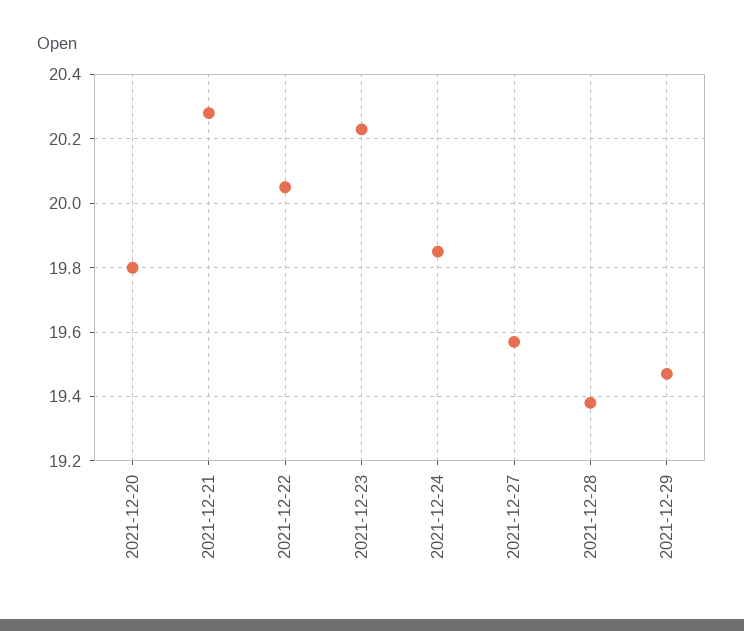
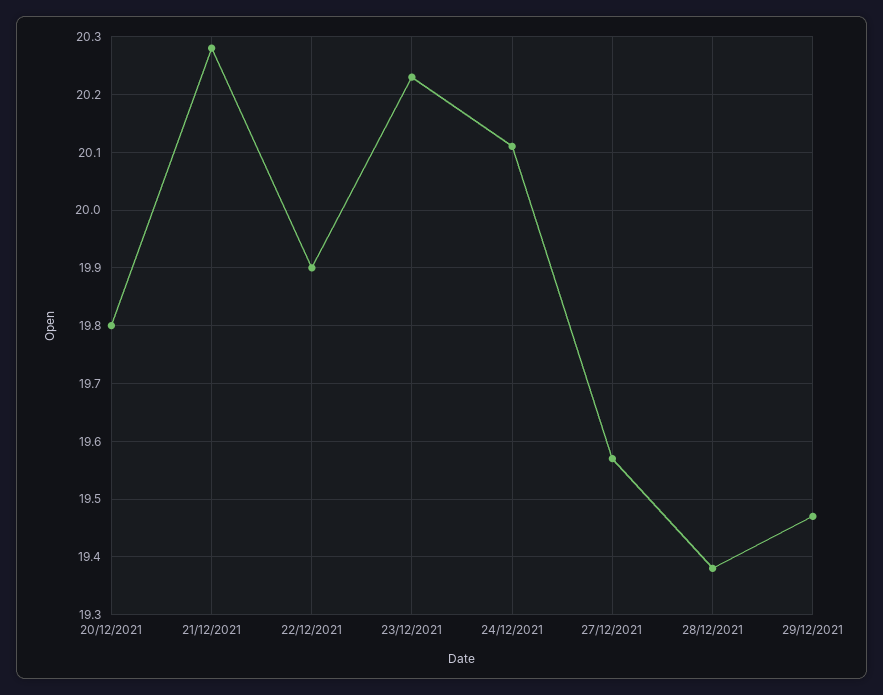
  {
    "2021-12-20": 19.8,
    "2021-12-21": 20.3,
-   "2021-12-22": 20.05,
+   "2021-12-22": 19.9,
    "2021-12-23": 20.25,
-   "2021-12-24": 19.85,
+   "2021-12-24": 20.1,
    "2021-12-27": 19.55,
    "2021-12-28": 19.4,
    "2021-12-29": 19.45
  }

